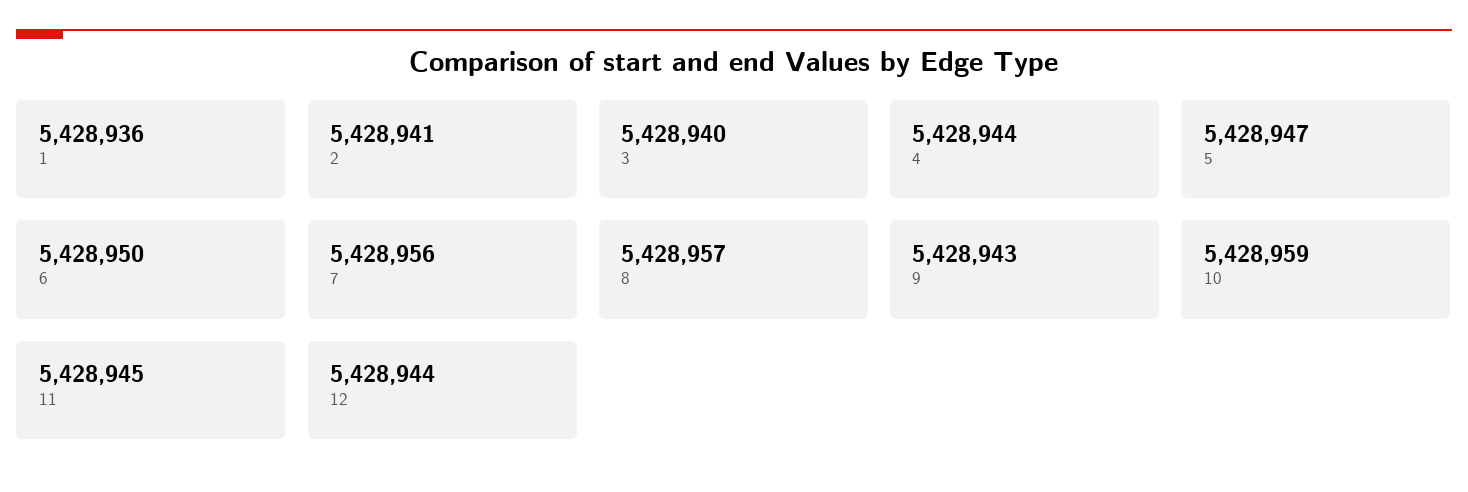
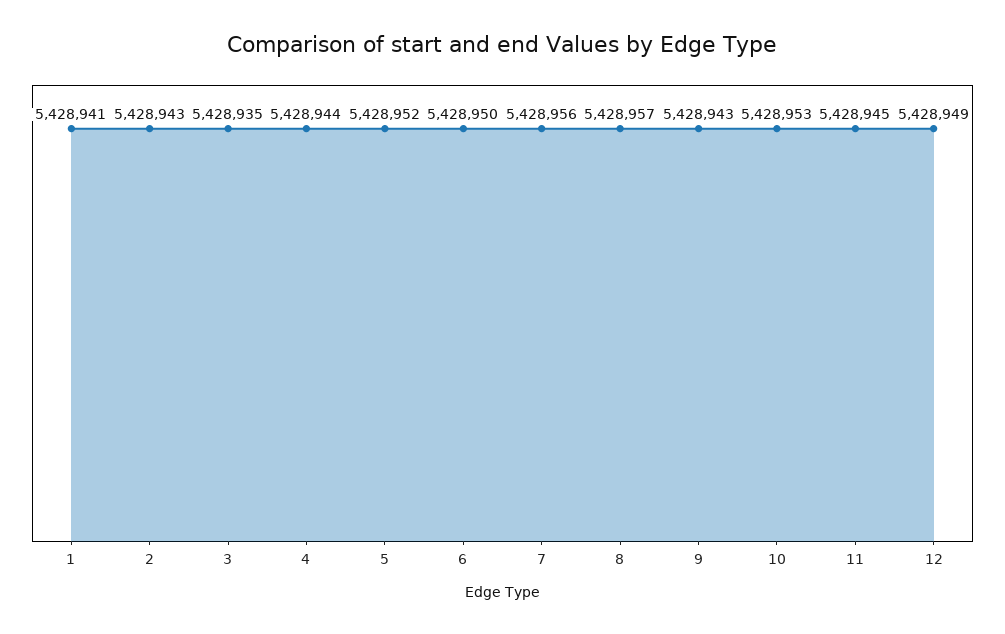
  {
-   "1": 5428936,
+   "1": 5428941,
-   "2": 5428941,
+   "2": 5428943,
-   "3": 5428940,
+   "3": 5428935,
    "4": 5428944,
-   "5": 5428947,
+   "5": 5428952,
    "6": 5428950,
    "7": 5428956,
    "8": 5428957,
    "9": 5428943,
-   "10": 5428959,
+   "10": 5428953,
    "11": 5428945,
-   "12": 5428944
+   "12": 5428949
  }

